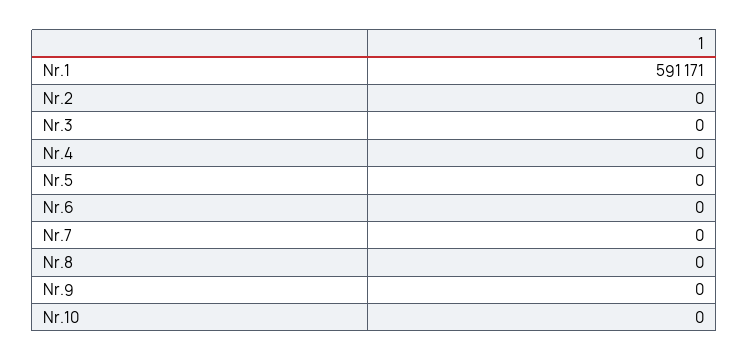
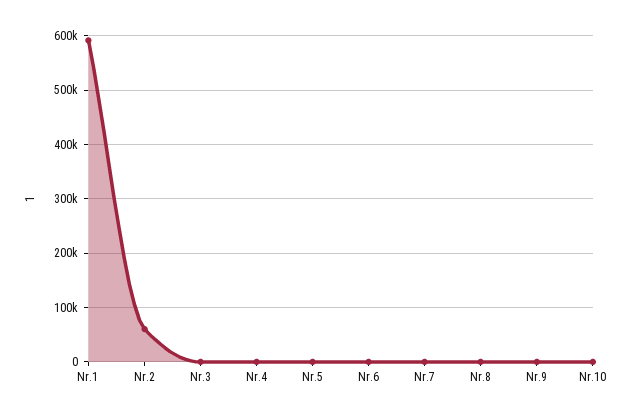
  {
    "Nr.1": 591171,
-   "Nr.2": 0,
+   "Nr.2": 60000,
    "Nr.3": 0,
    "Nr.4": 0,
    "Nr.5": 0,
    "Nr.6": 0,
    "Nr.7": 0,
    "Nr.8": 0,
    "Nr.9": 0,
    "Nr.10": 0
  }

